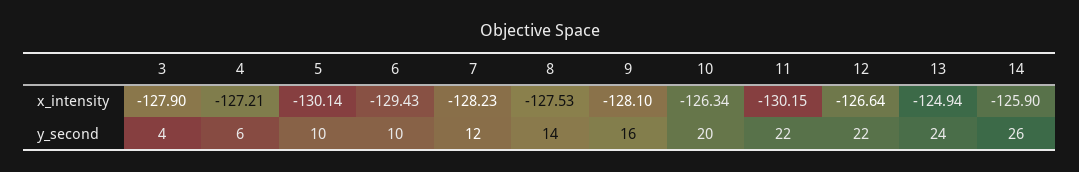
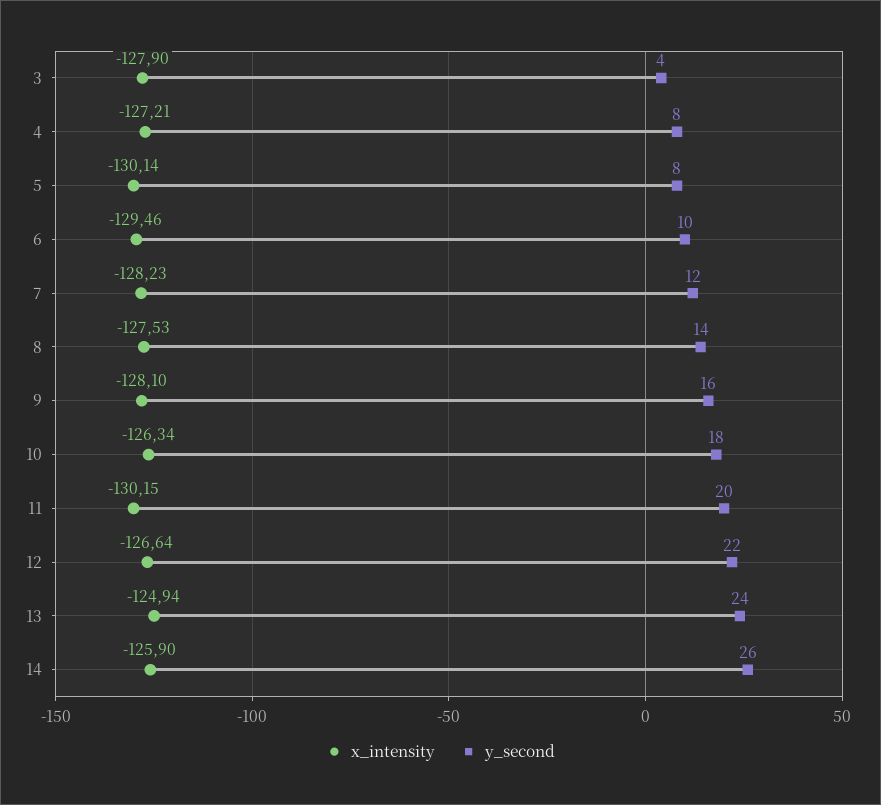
  {
    "x_intensity": {
      "3": -127.9,
      "4": -127.21,
      "5": -130.14,
-     "6": -129.43,
+     "6": -129.46,
      "7": -128.23,
      "8": -127.53,
      "9": -128.1,
      "10": -126.34,
      "11": -130.15,
      "12": -126.64,
      "13": -124.94,
      "14": -125.9
    },
    "y_second": {
      "3": 4,
-     "4": 6,
+     "4": 8,
-     "5": 10,
+     "5": 8,
      "6": 10,
      "7": 12,
      "8": 14,
      "9": 16,
-     "10": 20,
+     "10": 18,
-     "11": 22,
+     "11": 20,
      "12": 22,
      "13": 24,
      "14": 26
    }
  }

